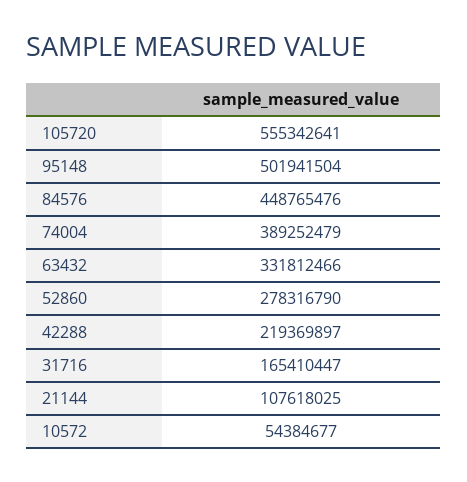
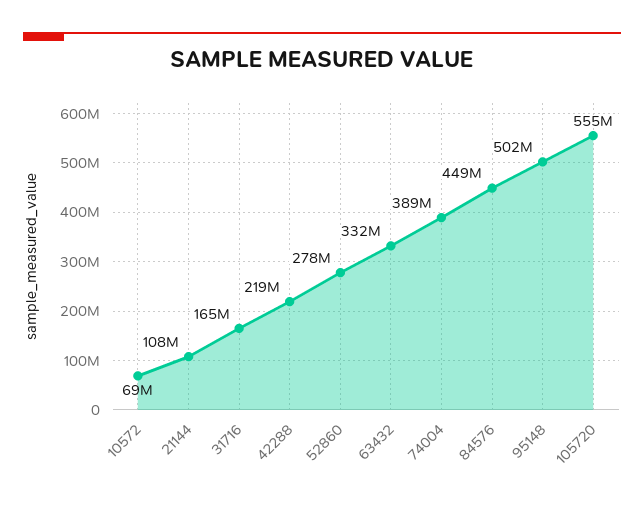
  {
    "105720": 555342641,
    "95148": 501941504,
    "84576": 448765476,
    "74004": 389252479,
    "63432": 331812466,
    "52860": 278316790,
    "42288": 219369897,
    "31716": 165410447,
    "21144": 107618025,
-   "10572": 54384677
+   "10572": 69000000
  }

